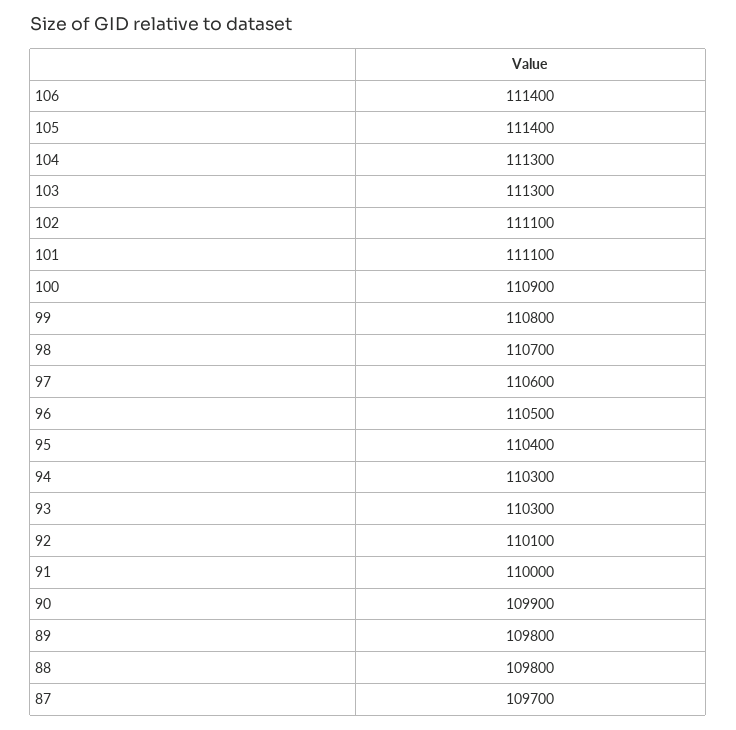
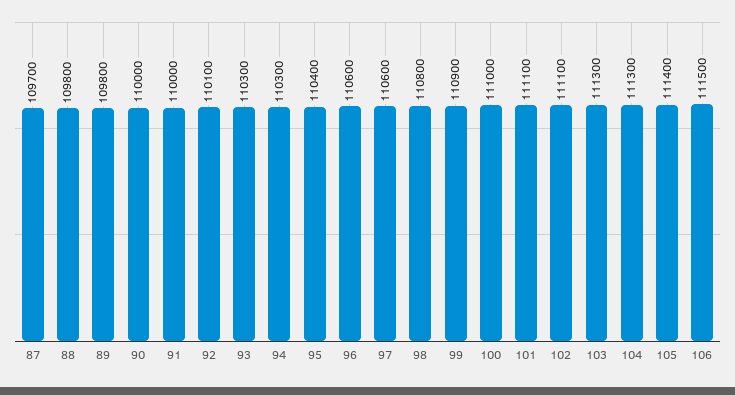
  {
-   "106": 111400,
+   "106": 111500,
    "105": 111400,
    "104": 111300,
    "103": 111300,
    "102": 111100,
    "101": 111100,
-   "100": 110900,
+   "100": 111000,
-   "99": 110800,
+   "99": 110900,
-   "98": 110700,
+   "98": 110800,
    "97": 110600,
-   "96": 110500,
+   "96": 110600,
    "95": 110400,
    "94": 110300,
    "93": 110300,
    "92": 110100,
    "91": 110000,
-   "90": 109900,
+   "90": 110000,
    "89": 109800,
    "88": 109800,
    "87": 109700
  }

